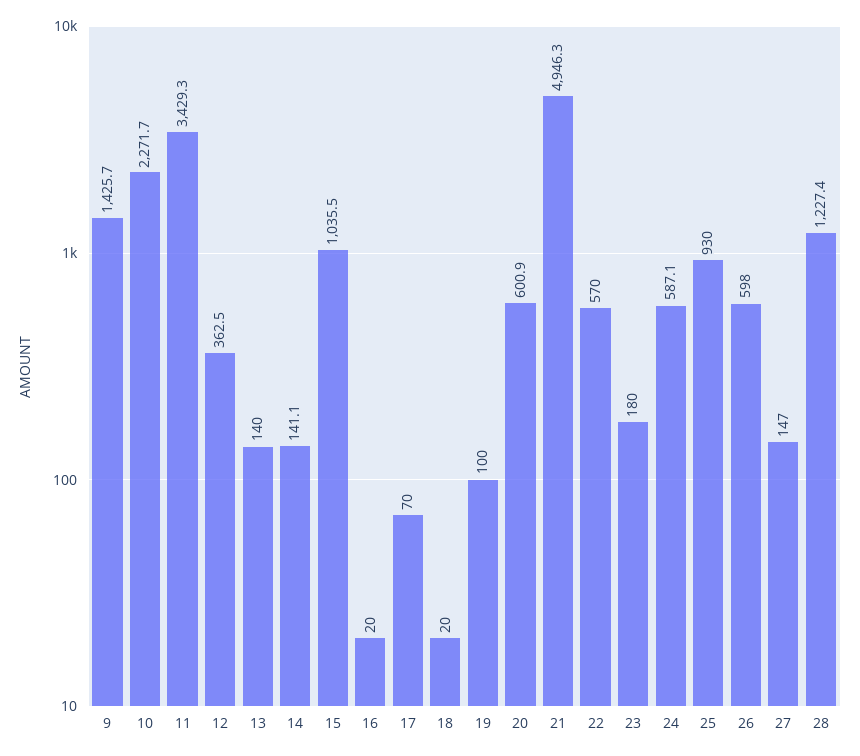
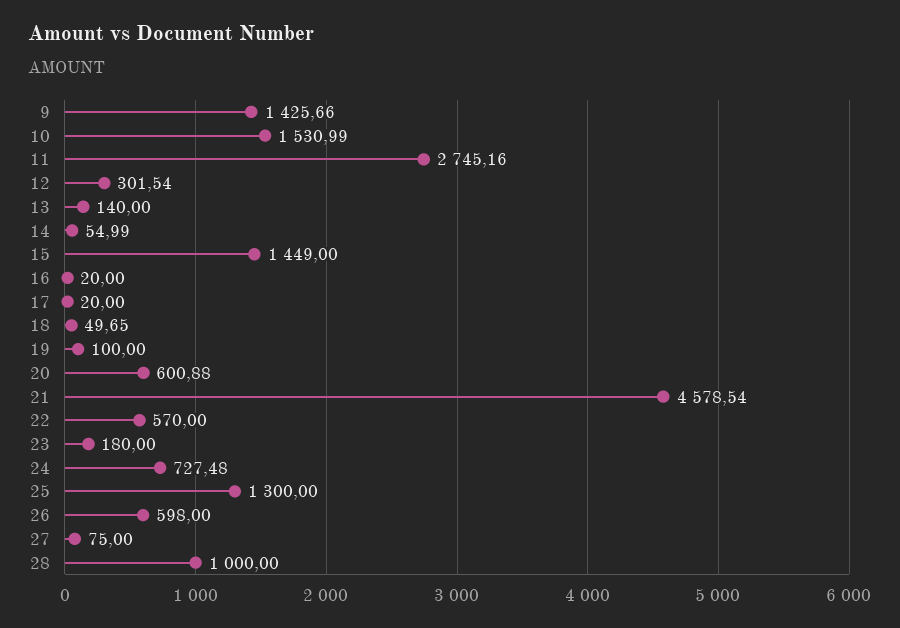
  {
    "9": 1425.66,
-   "10": 2271.7,
+   "10": 1530.99,
-   "11": 3429.3,
+   "11": 2745.16,
-   "12": 362.5,
+   "12": 301.54,
    "13": 140,
-   "14": 141.1,
+   "14": 54.99,
-   "15": 1035.5,
+   "15": 1449,
    "16": 20,
-   "17": 70,
+   "17": 20,
-   "18": 20,
+   "18": 49.65,
    "19": 100,
    "20": 600.88,
-   "21": 4946.3,
+   "21": 4578.54,
    "22": 570,
    "23": 180,
-   "24": 587.1,
+   "24": 727.48,
-   "25": 930,
+   "25": 1300,
    "26": 598,
-   "27": 147,
+   "27": 75,
-   "28": 1227.4
+   "28": 1000
  }

